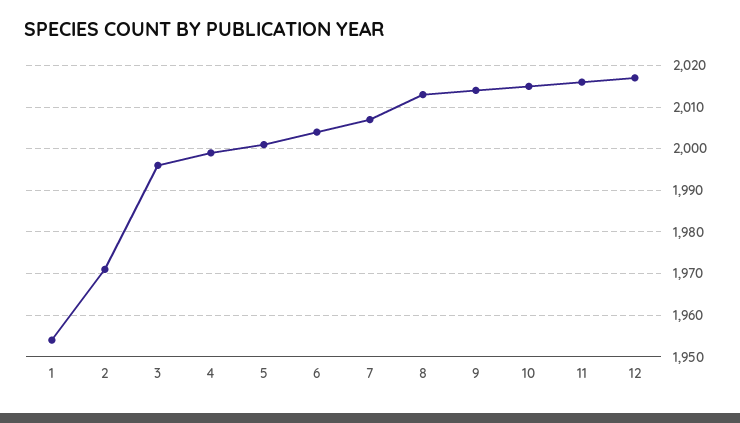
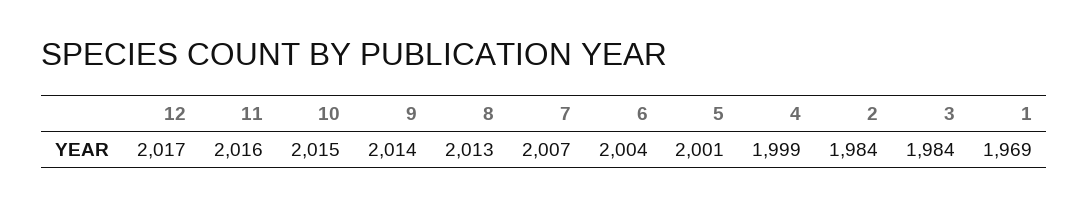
  {
-   "1": 1955,
+   "1": 1969,
-   "2": 1970,
+   "2": 1984,
-   "3": 1995,
+   "3": 1984,
    "4": 1999,
    "5": 2001,
    "6": 2004,
    "7": 2007,
    "8": 2013,
    "9": 2014,
    "10": 2015,
    "11": 2016,
    "12": 2017
  }

